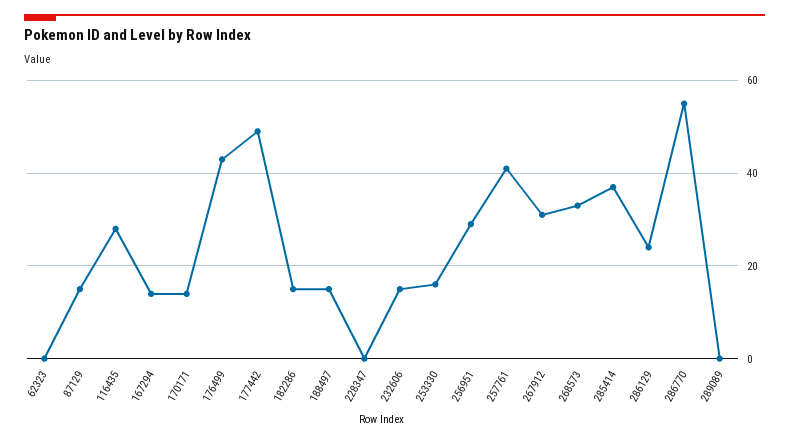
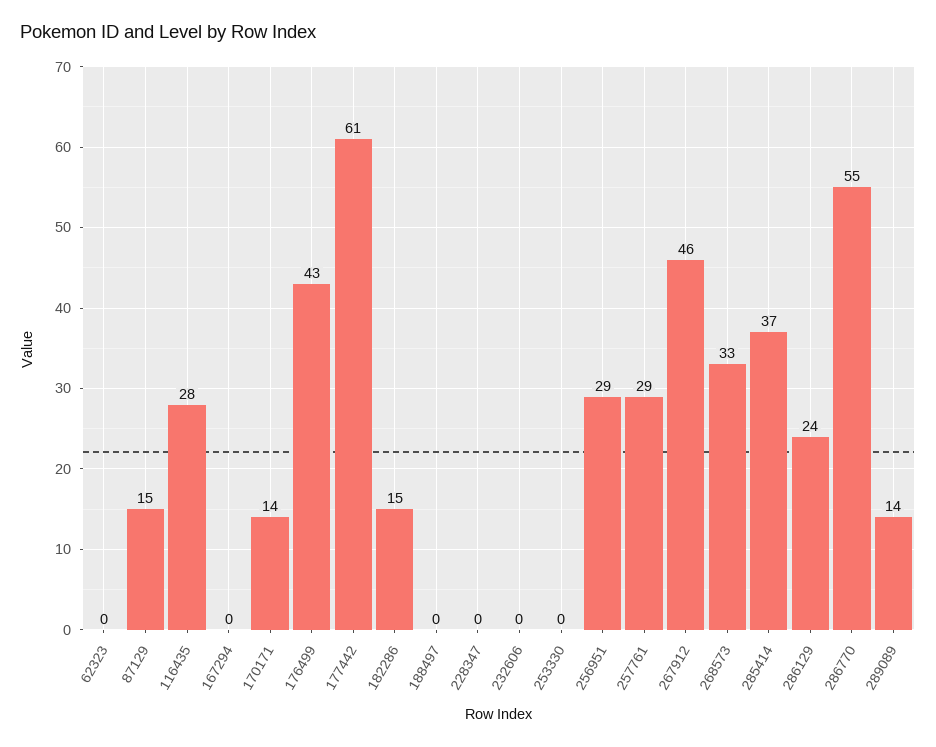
  {
    "62323": 0,
    "87129": 15,
    "116435": 28,
-   "167294": 15,
+   "167294": 0,
    "170171": 14,
    "176499": 43,
-   "177442": 50,
+   "177442": 61,
    "182286": 15,
-   "188497": 15,
+   "188497": 0,
    "228347": 0,
-   "232606": 15,
+   "232606": 0,
-   "253330": 15,
+   "253330": 0,
    "256951": 29,
-   "257761": 40,
+   "257761": 29,
-   "267912": 30,
+   "267912": 46,
    "268573": 33,
    "285414": 37,
    "286129": 24,
    "286770": 55,
-   "289089": 0
+   "289089": 14
  }

